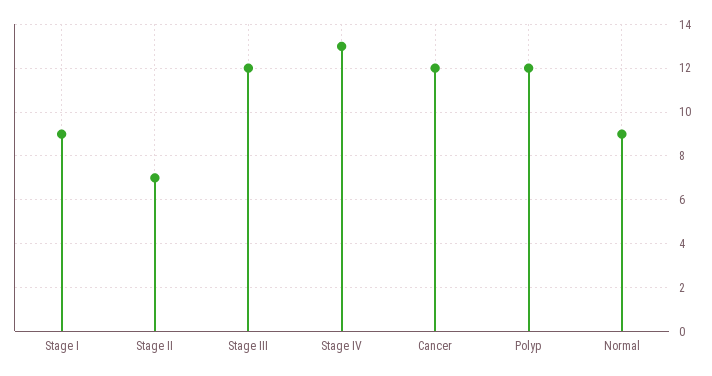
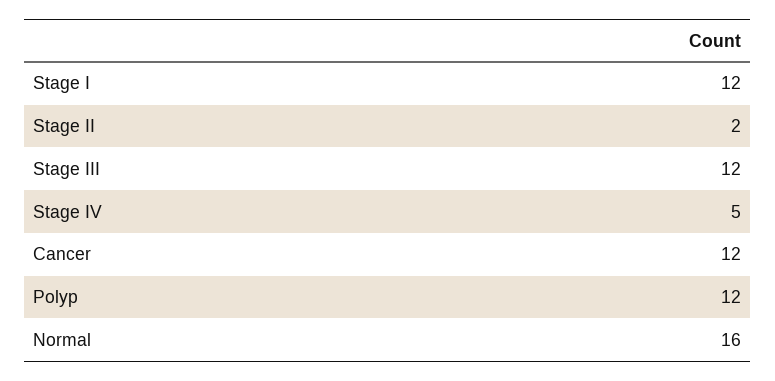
  {
-   "Stage I": 9,
+   "Stage I": 12,
-   "Stage II": 7,
+   "Stage II": 2,
    "Stage III": 12,
-   "Stage IV": 13,
+   "Stage IV": 5,
    "Cancer": 12,
    "Polyp": 12,
-   "Normal": 9
+   "Normal": 16
  }

